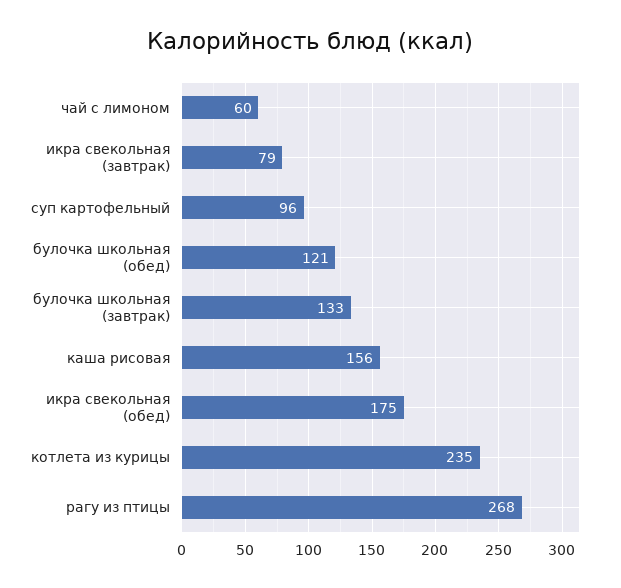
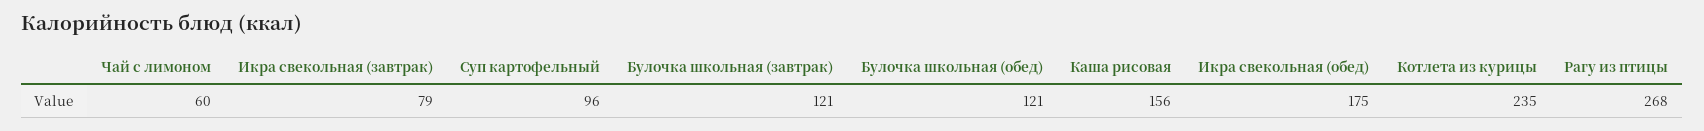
  {
    "чай с лимоном": 60,
    "икра свекольная (завтрак)": 79,
    "суп картофельный": 96,
    "булочка школьная (обед)": 121,
-   "булочка школьная (завтрак)": 133,
+   "булочка школьная (завтрак)": 121,
    "каша рисовая": 156,
    "икра свекольная (обед)": 175,
    "котлета из курицы": 235,
    "рагу из птицы": 268
  }

